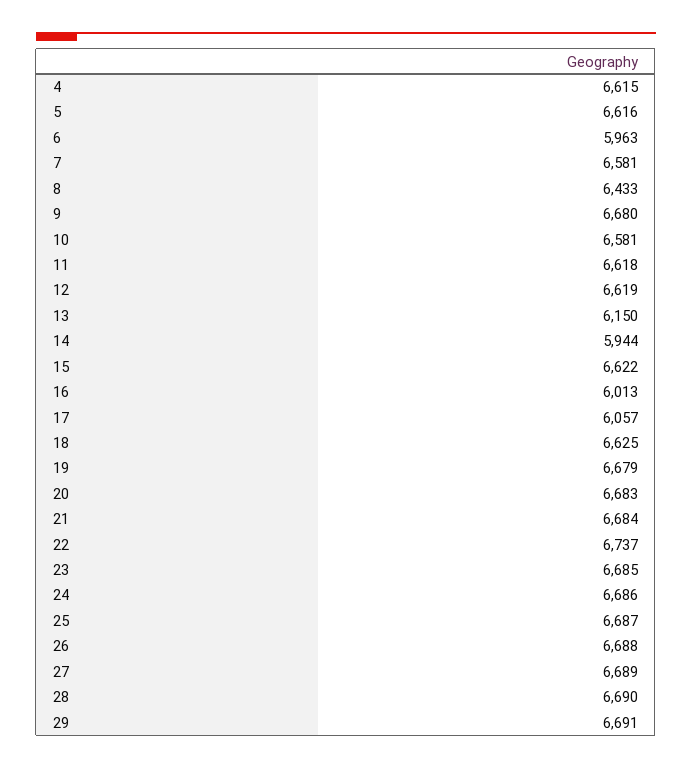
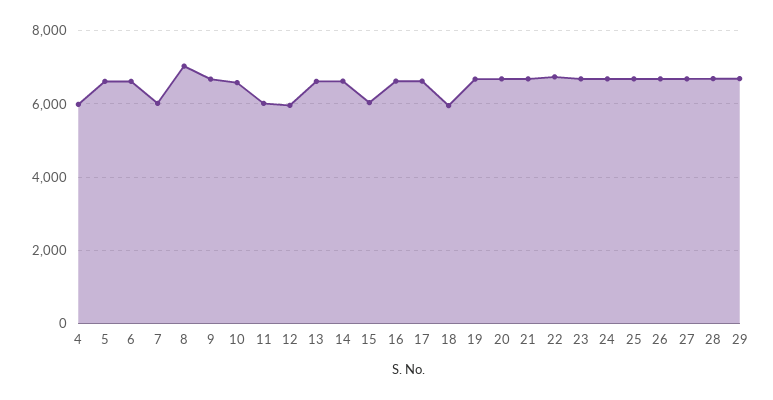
  {
-   "4": 6615,
+   "4": 6000,
    "5": 6616,
-   "6": 5963,
+   "6": 6600,
-   "7": 6581,
+   "7": 6000,
-   "8": 6433,
+   "8": 7000,
    "9": 6680,
    "10": 6581,
-   "11": 6618,
+   "11": 6000,
-   "12": 6619,
+   "12": 6000,
-   "13": 6150,
+   "13": 6600,
-   "14": 5944,
+   "14": 6600,
-   "15": 6622,
+   "15": 6000,
-   "16": 6013,
+   "16": 6600,
-   "17": 6057,
+   "17": 6600,
-   "18": 6625,
+   "18": 6000,
    "19": 6679,
    "20": 6683,
    "21": 6684,
    "22": 6737,
    "23": 6685,
    "24": 6686,
    "25": 6687,
    "26": 6688,
    "27": 6689,
    "28": 6690,
    "29": 6691
  }

